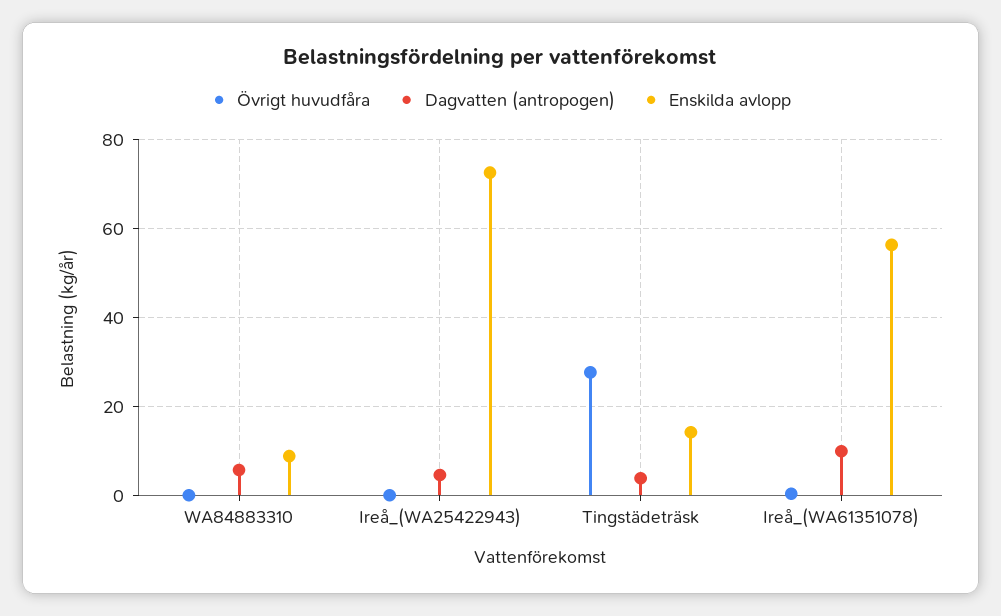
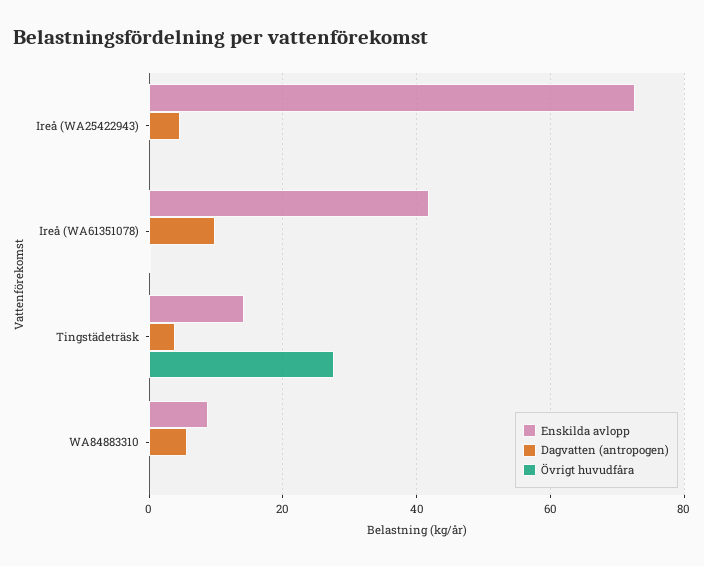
  {
    "Övrigt huvudfåra": {
      "WA84883310": 0,
      "Ireå_(WA25422943)": 0,
      "Tingstädeträsk": 28,
      "Ireå_(WA61351078)": 0
    },
    "Dagvatten (antropogen)": {
      "WA84883310": 6,
      "Ireå_(WA25422943)": 4,
      "Tingstädeträsk": 4,
      "Ireå_(WA61351078)": 10
    },
    "Enskilda avlopp": {
      "WA84883310": 8,
      "Ireå_(WA25422943)": 72,
      "Tingstädeträsk": 14,
-     "Ireå_(WA61351078)": 56
+     "Ireå_(WA61351078)": 42
    }
  }

